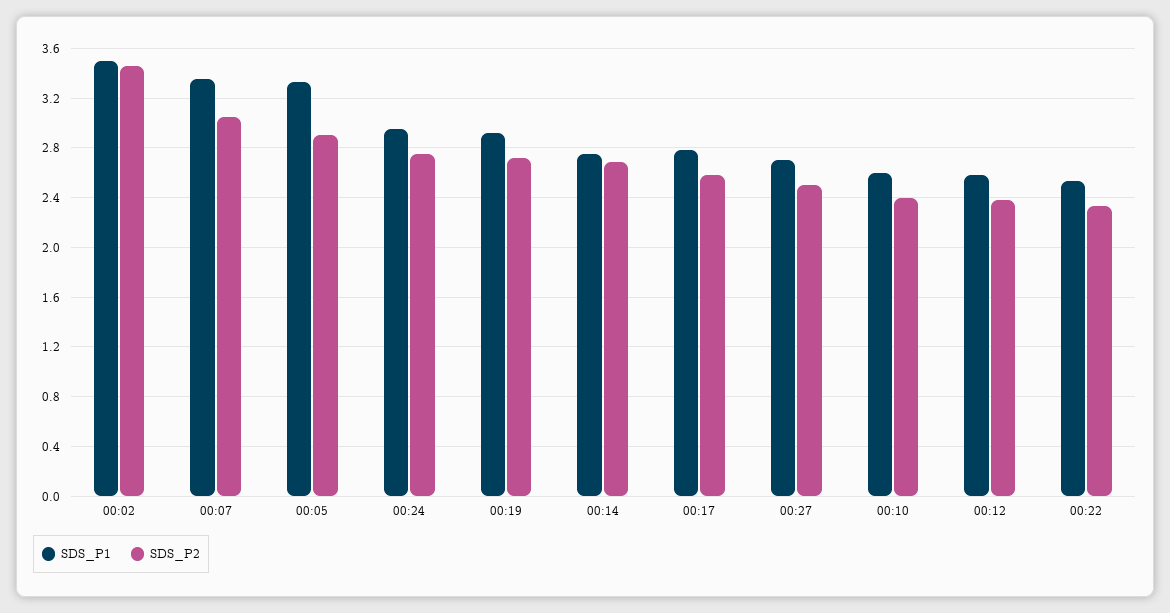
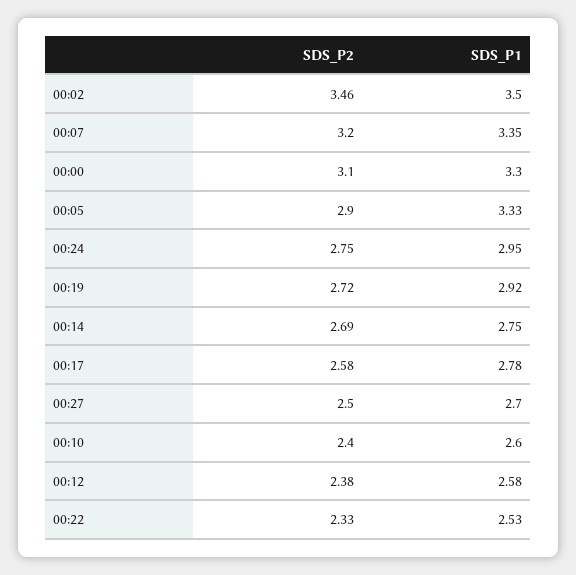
  {
    "SDS_P1": {
      "00:02": 3.5,
      "00:07": 3.35,
      "00:05": 3.33,
      "00:24": 2.95,
      "00:19": 2.92,
      "00:14": 2.75,
      "00:17": 2.78,
      "00:27": 2.7,
      "00:10": 2.6,
      "00:12": 2.58,
-     "00:22": 2.53
+     "00:22": 2.53,
+     "00:00": 3.3
    },
    "SDS_P2": {
      "00:02": 3.46,
-     "00:07": 3.05,
+     "00:07": 3.2,
      "00:05": 2.9,
      "00:24": 2.75,
      "00:19": 2.72,
      "00:14": 2.69,
      "00:17": 2.58,
      "00:27": 2.5,
      "00:10": 2.4,
      "00:12": 2.38,
-     "00:22": 2.33
+     "00:22": 2.33,
+     "00:00": 3.1
    }
  }

